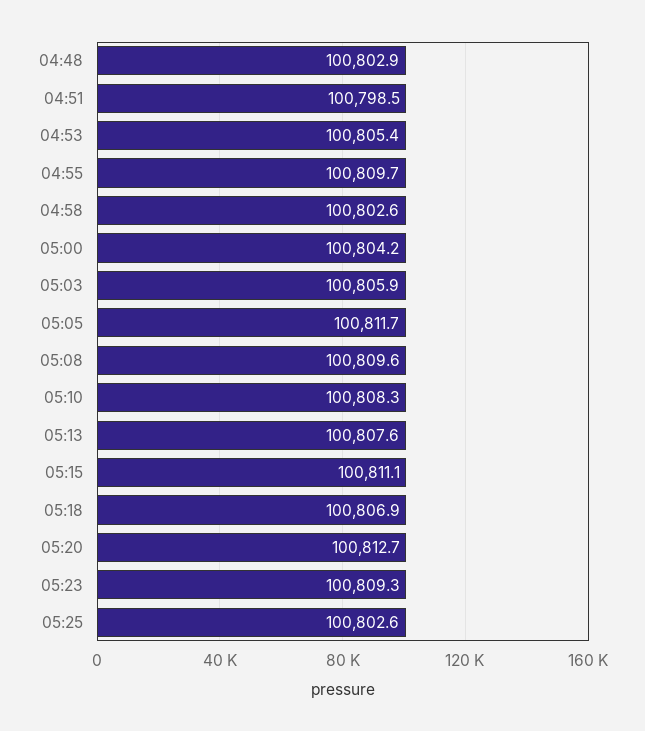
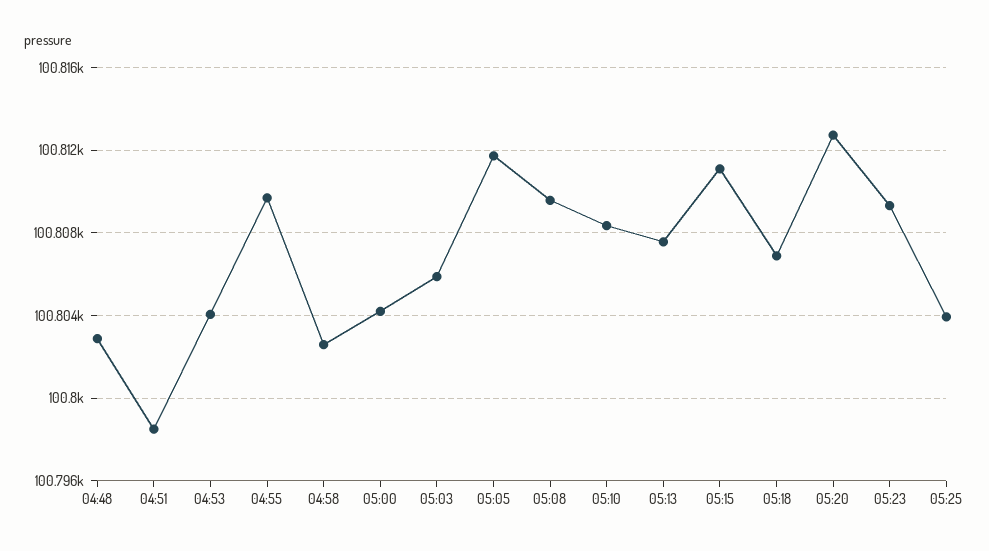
  {
    "04:48": 100802.9,
    "04:51": 100798.5,
-   "04:53": 100805.4,
+   "04:53": 100804,
    "04:55": 100809.7,
    "04:58": 100802.6,
    "05:00": 100804.2,
    "05:03": 100805.9,
    "05:05": 100811.7,
    "05:08": 100809.6,
    "05:10": 100808.3,
    "05:13": 100807.6,
    "05:15": 100811.1,
    "05:18": 100806.9,
    "05:20": 100812.7,
    "05:23": 100809.3,
-   "05:25": 100802.6
+   "05:25": 100804
  }

